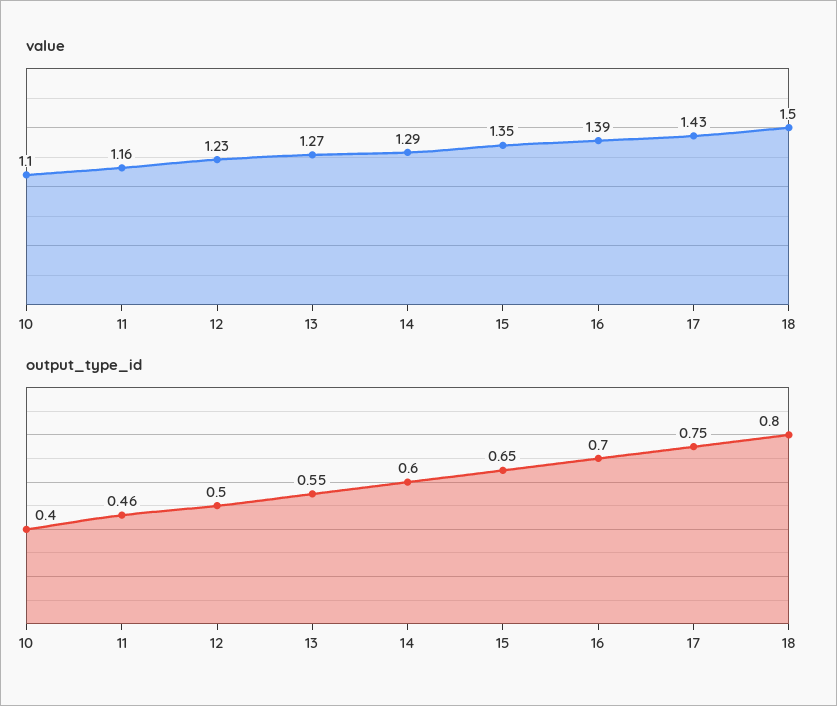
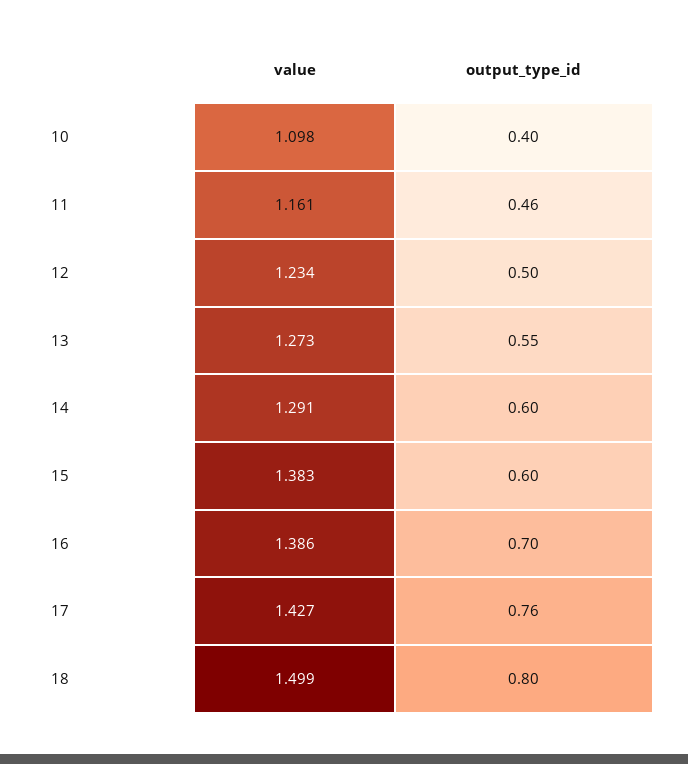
  {
    "value": {
      "10": 1.098,
      "11": 1.161,
      "12": 1.234,
      "13": 1.273,
      "14": 1.291,
-     "15": 1.35,
+     "15": 1.383,
      "16": 1.386,
      "17": 1.427,
      "18": 1.499
    },
    "output_type_id": {
      "10": 0.4,
      "11": 0.46,
      "12": 0.5,
      "13": 0.55,
      "14": 0.6,
-     "15": 0.65,
+     "15": 0.6,
      "16": 0.7,
-     "17": 0.75,
+     "17": 0.76,
      "18": 0.8
    }
  }

